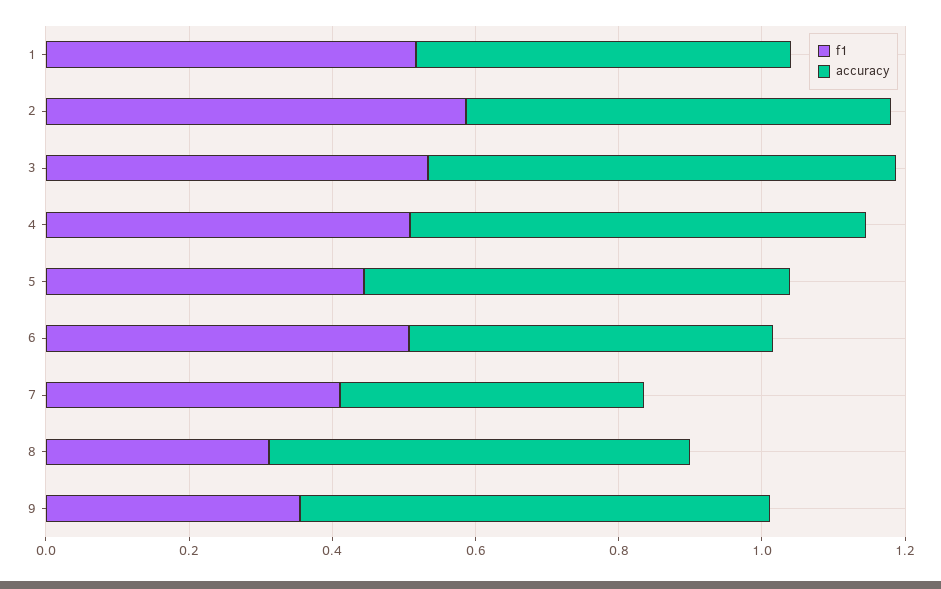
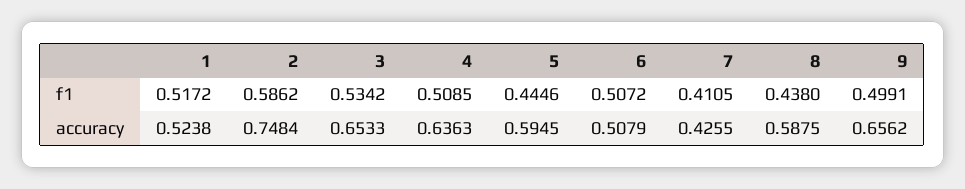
  {
    "f1": {
      "1": 0.5172,
      "2": 0.5862,
      "3": 0.5342,
      "4": 0.5085,
      "5": 0.4446,
      "6": 0.5072,
      "7": 0.4105,
-     "8": 0.3,
+     "8": 0.438,
-     "9": 0.35
+     "9": 0.4991
    },
    "accuracy": {
      "1": 0.5238,
-     "2": 0.6,
+     "2": 0.7484,
      "3": 0.6533,
      "4": 0.6363,
      "5": 0.5945,
      "6": 0.5079,
      "7": 0.4255,
      "8": 0.5875,
      "9": 0.6562
    }
  }

